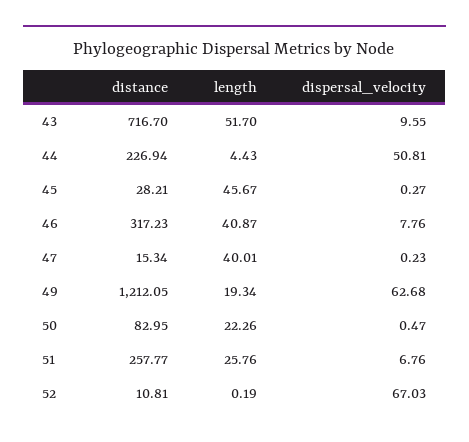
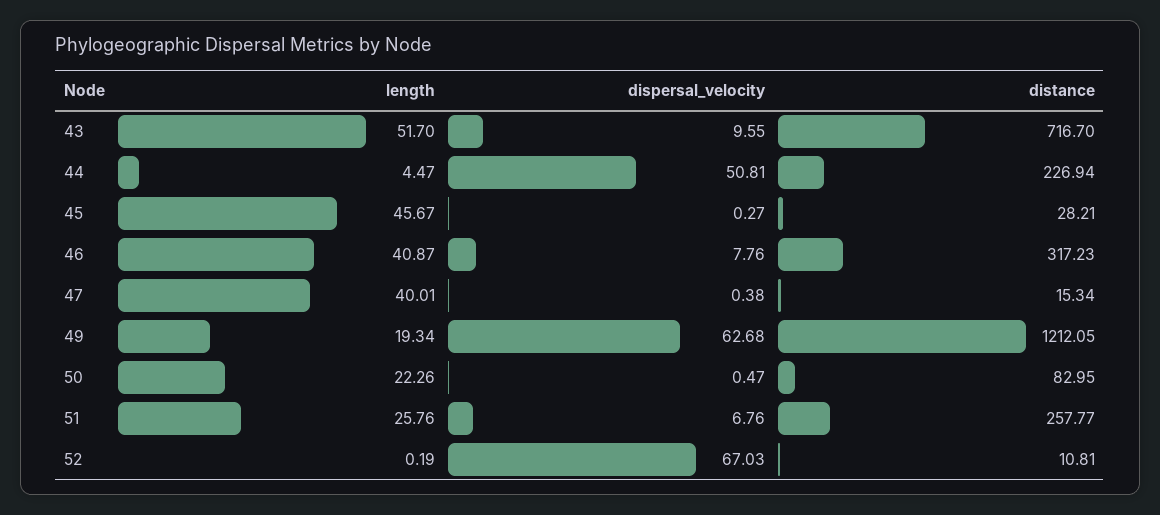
  {
    "distance": {
      "43": 716.7,
      "44": 226.94,
      "45": 28.21,
      "46": 317.23,
      "47": 15.34,
      "49": 1212.05,
      "50": 82.95,
      "51": 257.77,
      "52": 10.81
    },
    "length": {
      "43": 51.7,
-     "44": 4.43,
+     "44": 4.47,
      "45": 45.67,
      "46": 40.87,
      "47": 40.01,
      "49": 19.34,
      "50": 22.26,
      "51": 25.76,
      "52": 0.19
    },
    "dispersal_velocity": {
      "43": 9.55,
      "44": 50.81,
      "45": 0.27,
      "46": 7.76,
-     "47": 0.23,
+     "47": 0.38,
      "49": 62.68,
      "50": 0.47,
      "51": 6.76,
      "52": 67.03
    }
  }

